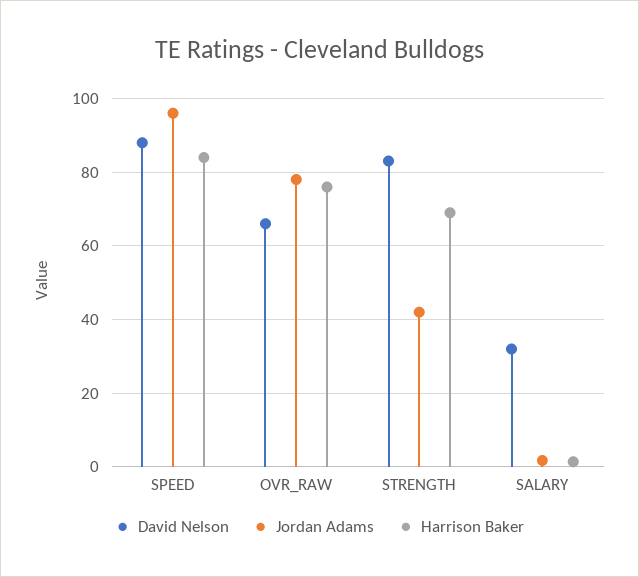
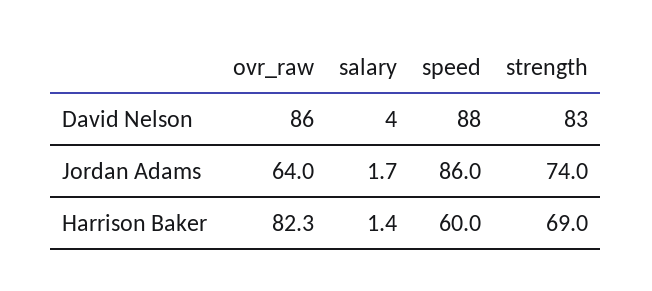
  {
    "David Nelson": {
      "SPEED": 88,
-     "OVR_RAW": 66,
+     "OVR_RAW": 86,
      "STRENGTH": 83,
-     "SALARY": 32
+     "SALARY": 4
    },
    "Jordan Adams": {
-     "SPEED": 96,
+     "SPEED": 86,
-     "OVR_RAW": 78,
+     "OVR_RAW": 64,
-     "STRENGTH": 42,
+     "STRENGTH": 74,
      "SALARY": 1.7
    },
    "Harrison Baker": {
-     "SPEED": 84,
+     "SPEED": 60,
-     "OVR_RAW": 76,
+     "OVR_RAW": 82.3,
      "STRENGTH": 69,
      "SALARY": 1.4
    }
  }

